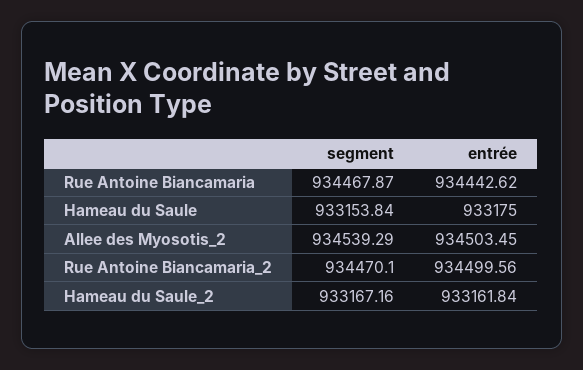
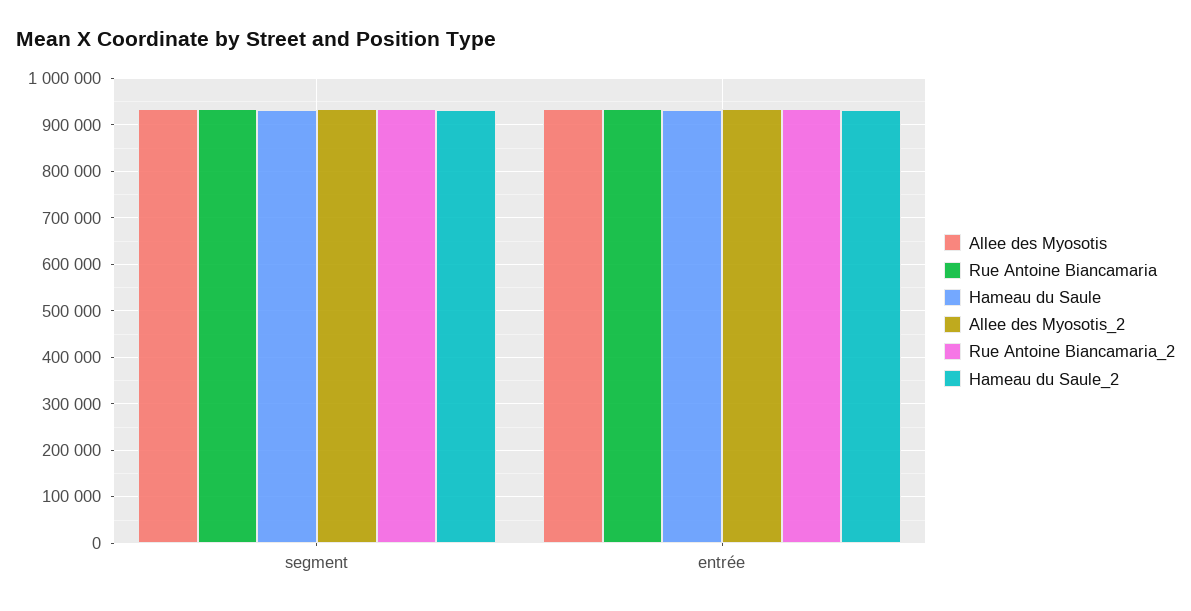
  {
    "Rue Antoine Biancamaria": {
      "segment": 934467.87,
      "entrée": 934442.62
    },
    "Hameau du Saule": {
      "segment": 933153.84,
      "entrée": 933175
    },
    "Allee des Myosotis_2": {
      "segment": 934539.29,
      "entrée": 934503.45
    },
    "Rue Antoine Biancamaria_2": {
      "segment": 934470.1,
      "entrée": 934499.56
    },
    "Hameau du Saule_2": {
      "segment": 933167.16,
      "entrée": 933161.84
-   }
+   },
+   "Allee des Myosotis": {
+     "segment": 940000,
+     "entrée": 940000
+   }
  }

